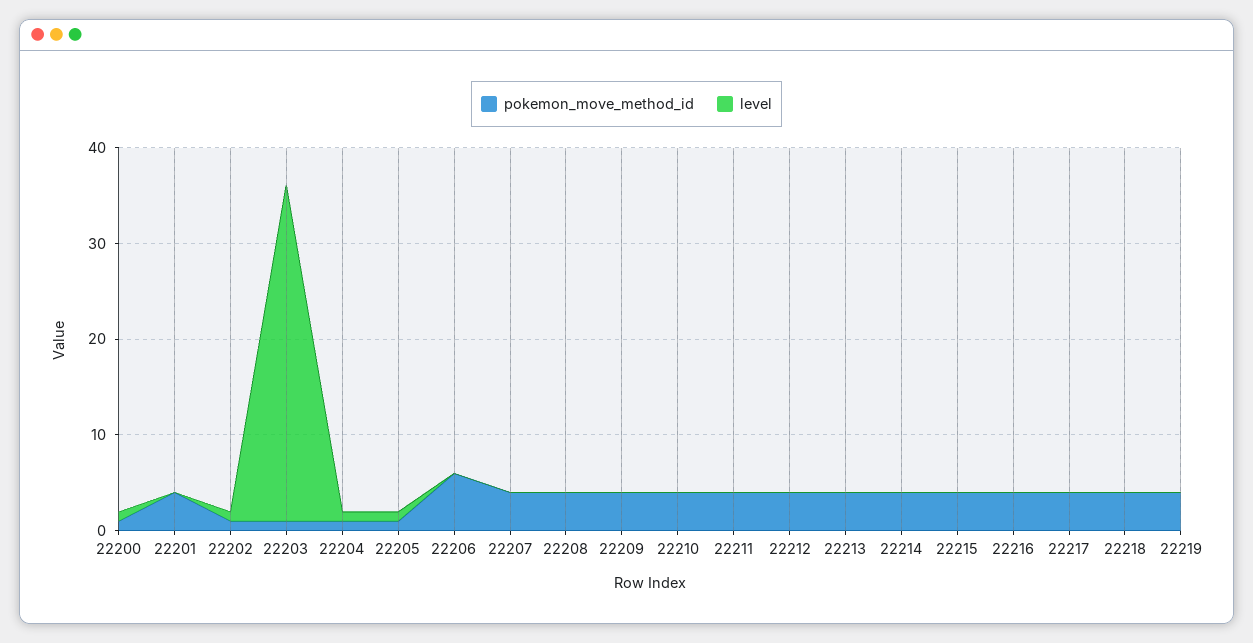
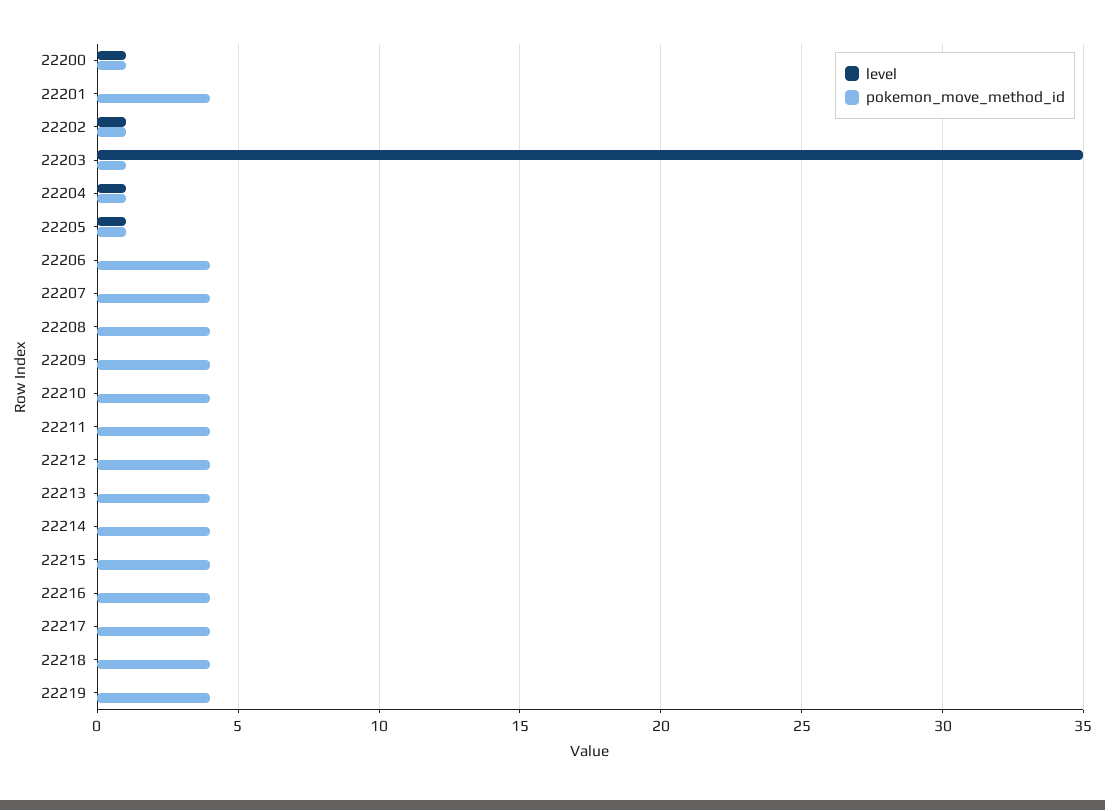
  {
    "pokemon_move_method_id": {
      "22200": 1,
      "22201": 4,
      "22202": 1,
      "22203": 1,
      "22204": 1,
      "22205": 1,
-     "22206": 6,
+     "22206": 4,
      "22207": 4,
      "22208": 4,
      "22209": 4,
      "22210": 4,
      "22211": 4,
      "22212": 4,
      "22213": 4,
      "22214": 4,
      "22215": 4,
      "22216": 4,
      "22217": 4,
      "22218": 4,
      "22219": 4
    },
    "level": {
      "22200": 1,
      "22201": 0,
      "22202": 1,
      "22203": 35,
      "22204": 1,
      "22205": 1,
      "22206": 0,
      "22207": 0,
      "22208": 0,
      "22209": 0,
      "22210": 0,
      "22211": 0,
      "22212": 0,
      "22213": 0,
      "22214": 0,
      "22215": 0,
      "22216": 0,
      "22217": 0,
      "22218": 0,
      "22219": 0
    }
  }

